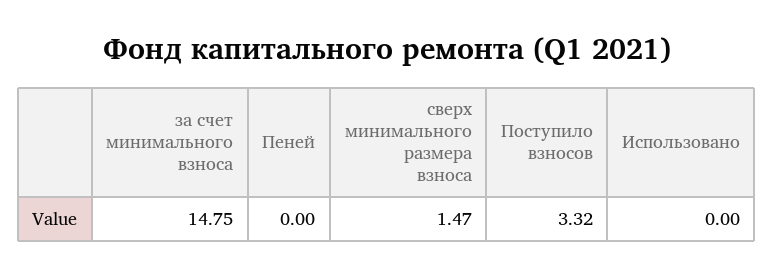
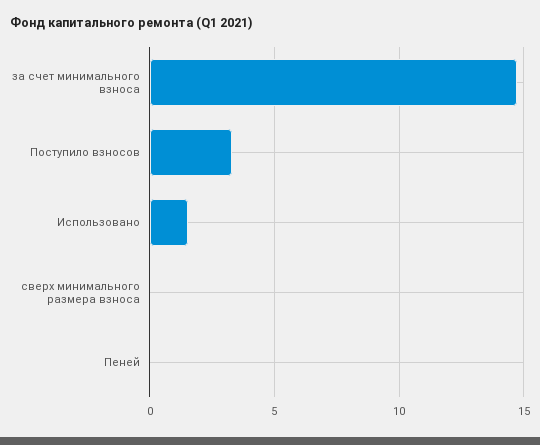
  {
    "за счет минимального взноса": 14.75,
    "Пеней": 0,
-   "сверх минимального размера взноса": 1.47,
+   "сверх минимального размера взноса": 0,
    "Поступило взносов": 3.32,
-   "Использовано": 0
+   "Использовано": 1.5
  }

